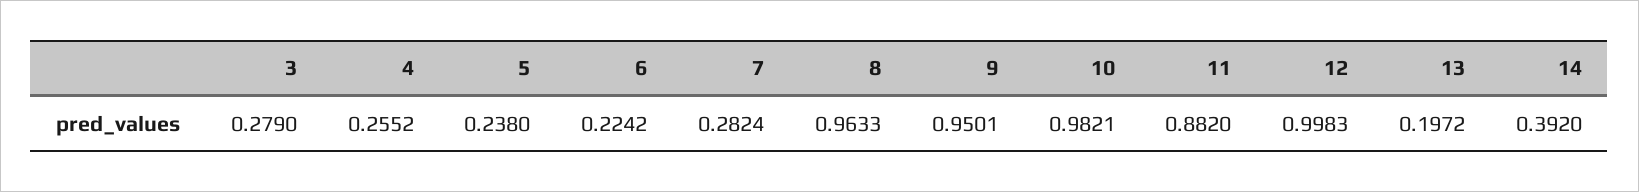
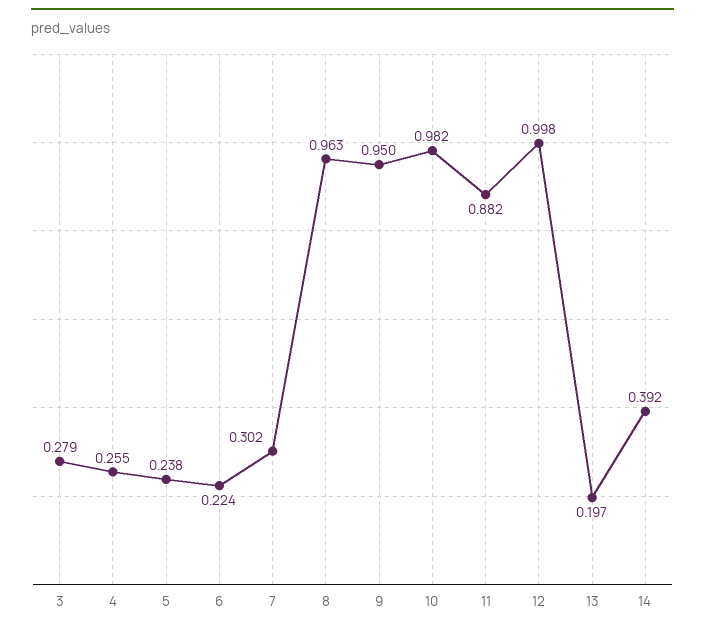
  {
    "3": 0.279,
    "4": 0.2552,
    "5": 0.238,
    "6": 0.2242,
-   "7": 0.2824,
+   "7": 0.302,
    "8": 0.9633,
    "9": 0.9501,
    "10": 0.9821,
    "11": 0.882,
    "12": 0.9983,
    "13": 0.1972,
    "14": 0.392
  }

